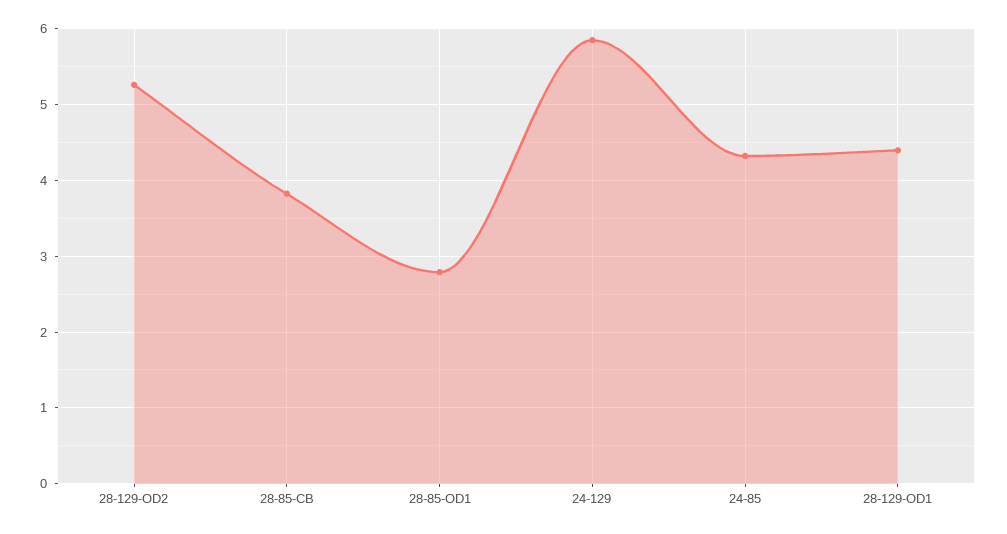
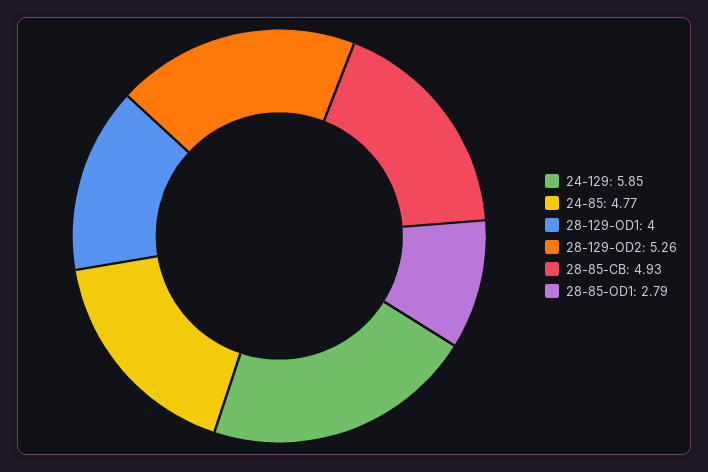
  {
    "28-129-OD2": 5.26,
-   "28-85-CB": 3.8,
+   "28-85-CB": 4.93,
    "28-85-OD1": 2.79,
    "24-129": 5.85,
-   "24-85": 4.3,
+   "24-85": 4.77,
-   "28-129-OD1": 4.4
+   "28-129-OD1": 4
  }

